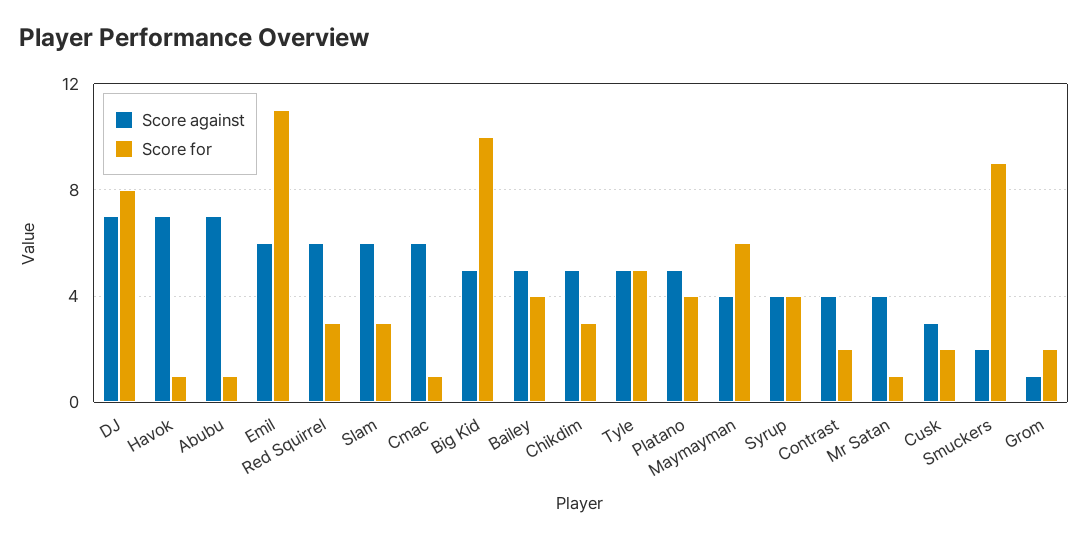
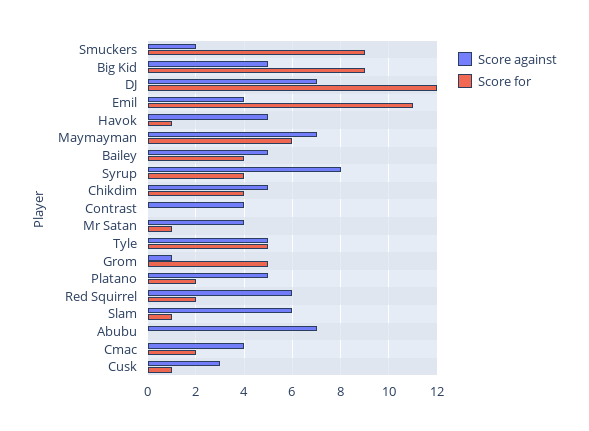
  {
    "Score against": {
      "DJ": 7,
-     "Havok": 7,
+     "Havok": 5,
      "Abubu": 7,
-     "Emil": 6,
+     "Emil": 4,
      "Red Squirrel": 6,
      "Slam": 6,
-     "Cmac": 6,
+     "Cmac": 4,
      "Big Kid": 5,
      "Bailey": 5,
      "Chikdim": 5,
      "Tyle": 5,
      "Platano": 5,
-     "Maymayman": 4,
+     "Maymayman": 7,
-     "Syrup": 4,
+     "Syrup": 8,
      "Contrast": 4,
      "Mr Satan": 4,
      "Cusk": 3,
      "Smuckers": 2,
      "Grom": 1
    },
    "Score for": {
-     "DJ": 8,
+     "DJ": 12,
      "Havok": 1,
-     "Abubu": 1,
+     "Abubu": 0,
      "Emil": 11,
-     "Red Squirrel": 3,
+     "Red Squirrel": 2,
-     "Slam": 3,
+     "Slam": 1,
-     "Cmac": 1,
+     "Cmac": 2,
-     "Big Kid": 10,
+     "Big Kid": 9,
      "Bailey": 4,
-     "Chikdim": 3,
+     "Chikdim": 4,
      "Tyle": 5,
-     "Platano": 4,
+     "Platano": 2,
      "Maymayman": 6,
      "Syrup": 4,
-     "Contrast": 2,
+     "Contrast": 0,
      "Mr Satan": 1,
-     "Cusk": 2,
+     "Cusk": 1,
      "Smuckers": 9,
-     "Grom": 2
+     "Grom": 5
    }
  }

